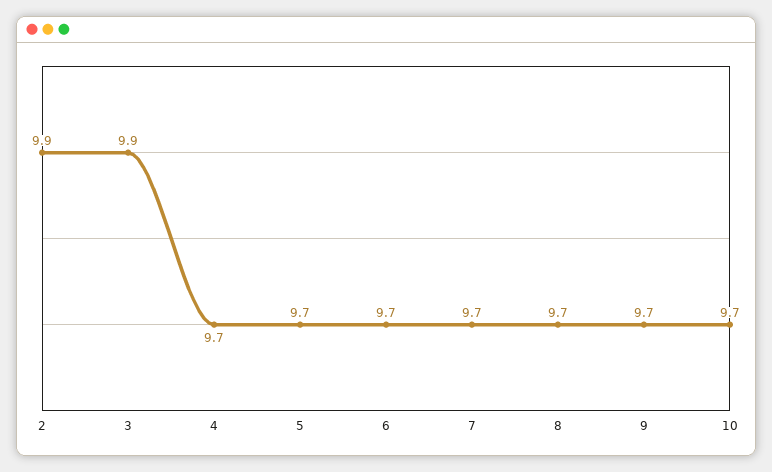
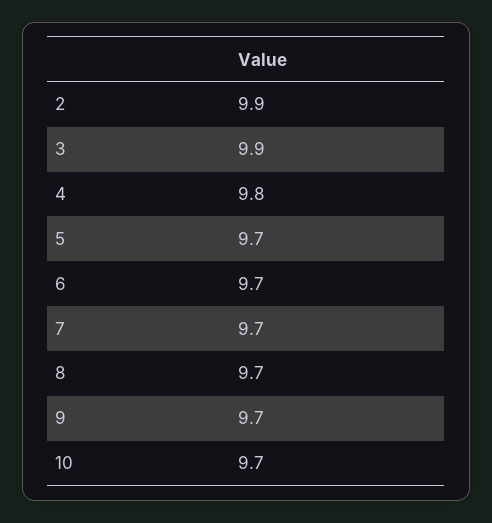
  {
    "2": 9.9,
    "3": 9.9,
-   "4": 9.7,
+   "4": 9.8,
    "5": 9.7,
    "6": 9.7,
    "7": 9.7,
    "8": 9.7,
    "9": 9.7,
    "10": 9.7
  }

